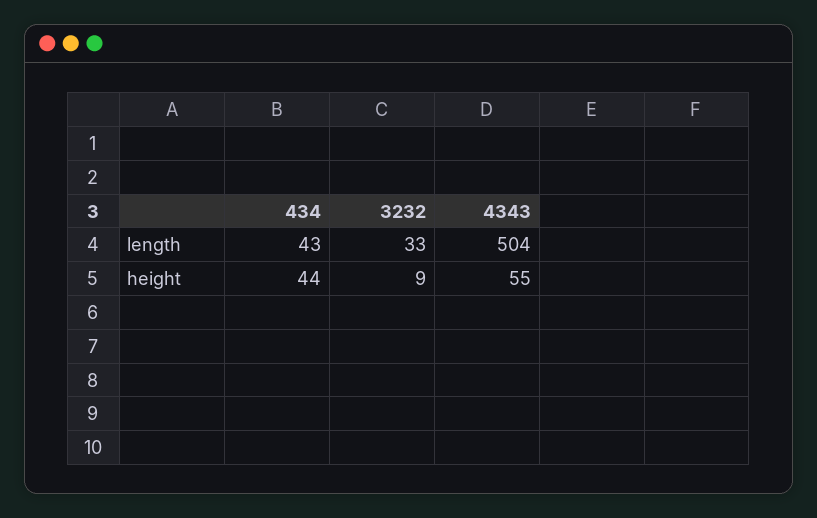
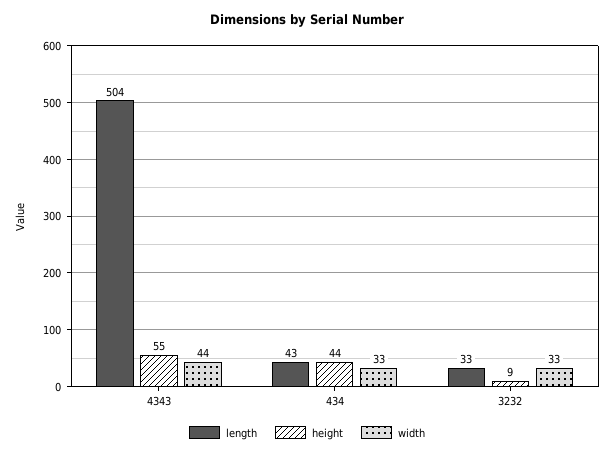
  {
    "length": {
      "434": 43,
      "3232": 33,
      "4343": 504
    },
    "height": {
      "434": 44,
      "3232": 9,
      "4343": 55
-   }
+   },
+   "width": {
+     "4343": 44,
+     "434": 33,
+     "3232": 33
+   }
  }

